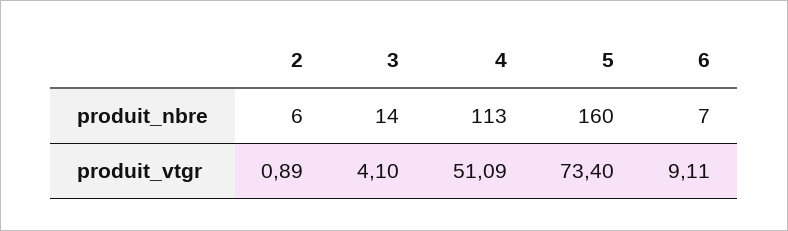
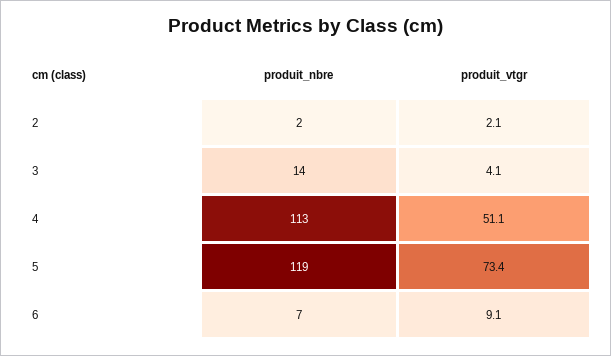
  {
    "2": {
-     "produit_nbre": 6,
+     "produit_nbre": 2,
-     "produit_vtgr": 0.89
+     "produit_vtgr": 2.1
    },
    "3": {
      "produit_nbre": 14,
      "produit_vtgr": 4.1
    },
    "4": {
      "produit_nbre": 113,
      "produit_vtgr": 51.09
    },
    "5": {
-     "produit_nbre": 160,
+     "produit_nbre": 119,
      "produit_vtgr": 73.4
    },
    "6": {
      "produit_nbre": 7,
      "produit_vtgr": 9.11
    }
  }

